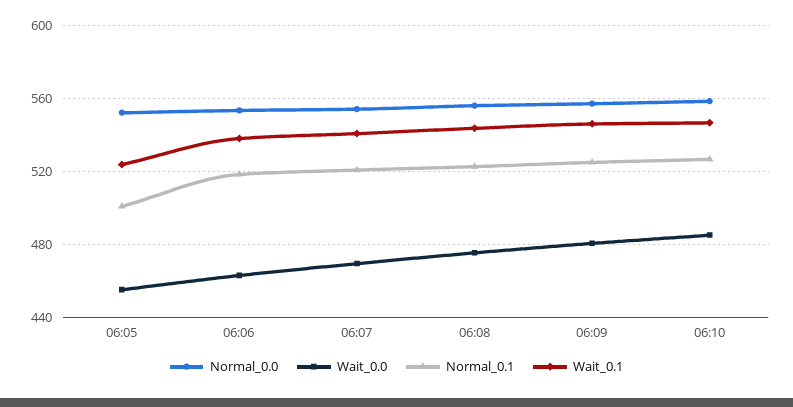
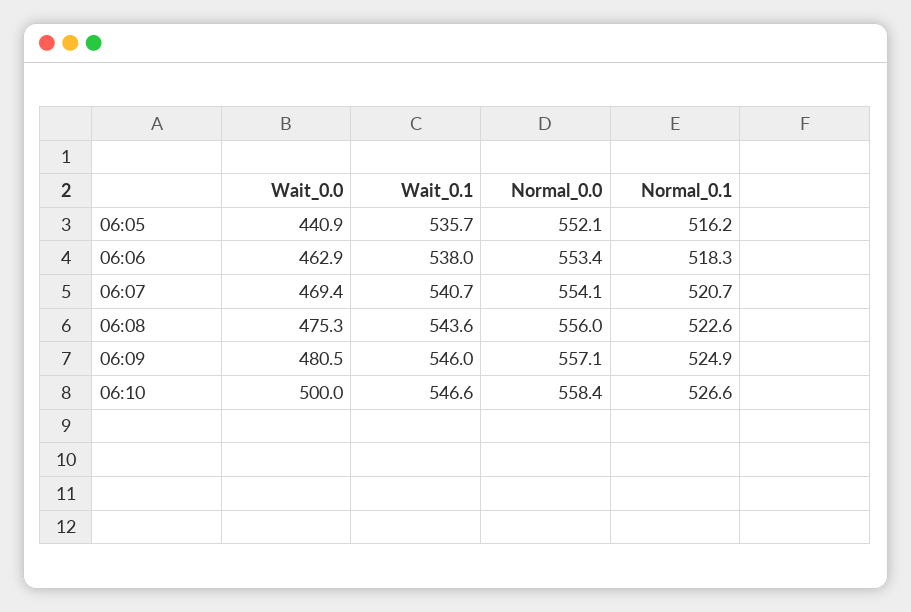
  {
    "Normal_0.0": {
      "06:05": 552.1,
      "06:06": 553.4,
      "06:07": 554.1,
      "06:08": 556,
      "06:09": 557.1,
      "06:10": 558.4
    },
    "Wait_0.0": {
-     "06:05": 455,
+     "06:05": 440.9,
      "06:06": 462.9,
      "06:07": 469.4,
      "06:08": 475.3,
      "06:09": 480.5,
-     "06:10": 485
+     "06:10": 500
    },
    "Normal_0.1": {
-     "06:05": 500,
+     "06:05": 516.2,
      "06:06": 518.3,
      "06:07": 520.7,
      "06:08": 522.6,
      "06:09": 524.9,
      "06:10": 526.6
    },
    "Wait_0.1": {
-     "06:05": 525,
+     "06:05": 535.7,
      "06:06": 538,
      "06:07": 540.7,
      "06:08": 543.6,
      "06:09": 546,
      "06:10": 546.6
    }
  }

